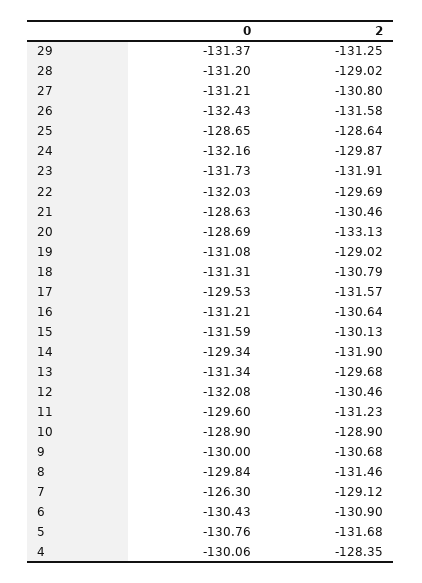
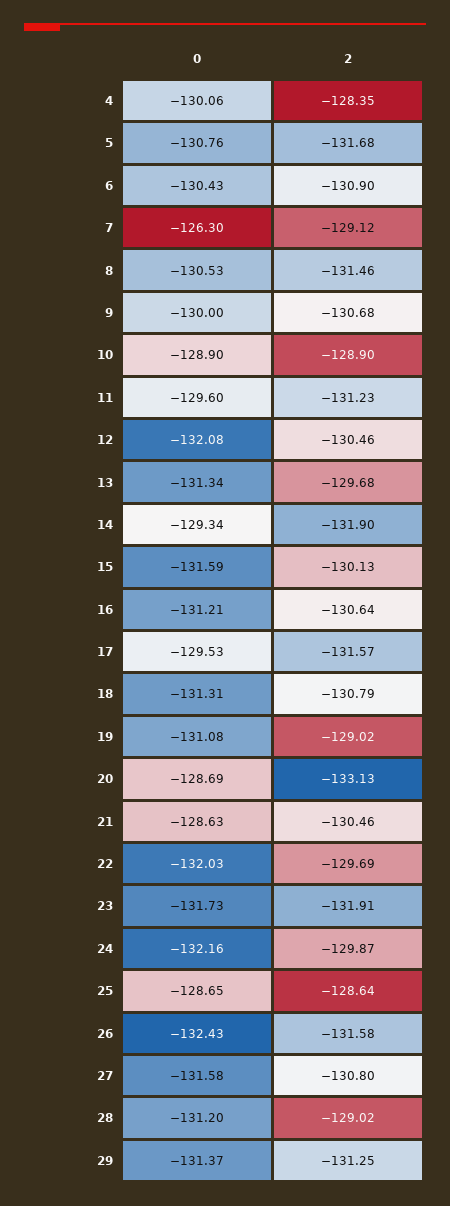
  {
    "0": {
      "29": -131.37,
      "28": -131.2,
-     "27": -131.21,
+     "27": -131.58,
      "26": -132.43,
      "25": -128.65,
      "24": -132.16,
      "23": -131.73,
      "22": -132.03,
      "21": -128.63,
      "20": -128.69,
      "19": -131.08,
      "18": -131.31,
      "17": -129.53,
      "16": -131.21,
      "15": -131.59,
      "14": -129.34,
      "13": -131.34,
      "12": -132.08,
      "11": -129.6,
      "10": -128.9,
      "9": -130,
-     "8": -129.84,
+     "8": -130.53,
      "7": -126.3,
      "6": -130.43,
      "5": -130.76,
      "4": -130.06
    },
    "2": {
      "29": -131.25,
      "28": -129.02,
      "27": -130.8,
      "26": -131.58,
      "25": -128.64,
      "24": -129.87,
      "23": -131.91,
      "22": -129.69,
      "21": -130.46,
      "20": -133.13,
      "19": -129.02,
      "18": -130.79,
      "17": -131.57,
      "16": -130.64,
      "15": -130.13,
      "14": -131.9,
      "13": -129.68,
      "12": -130.46,
      "11": -131.23,
      "10": -128.9,
      "9": -130.68,
      "8": -131.46,
      "7": -129.12,
      "6": -130.9,
      "5": -131.68,
      "4": -128.35
    }
  }

